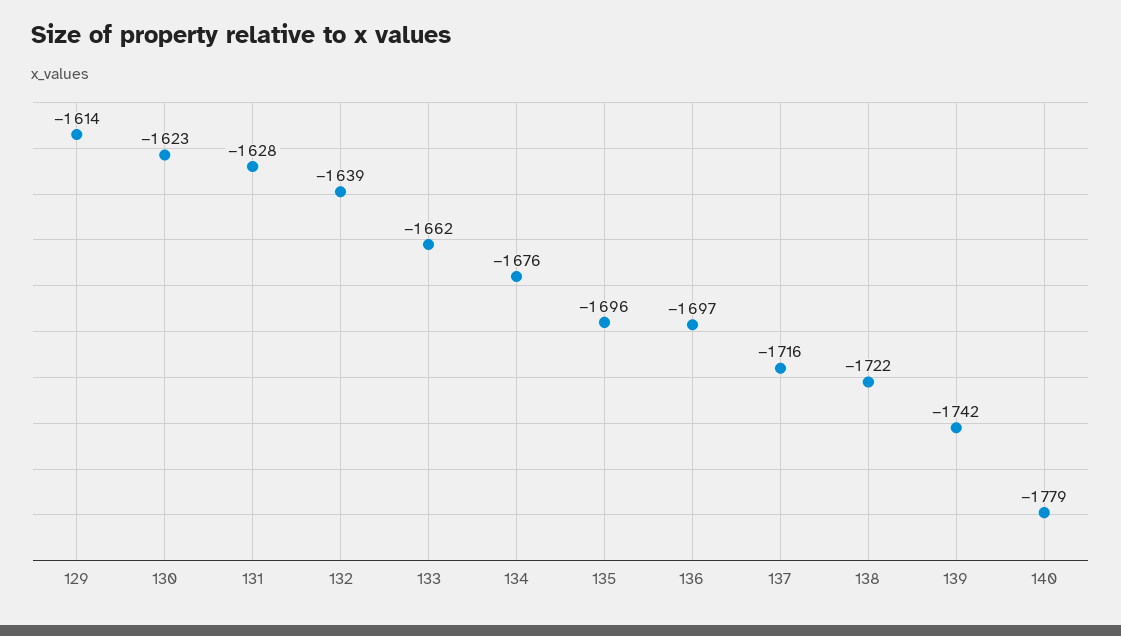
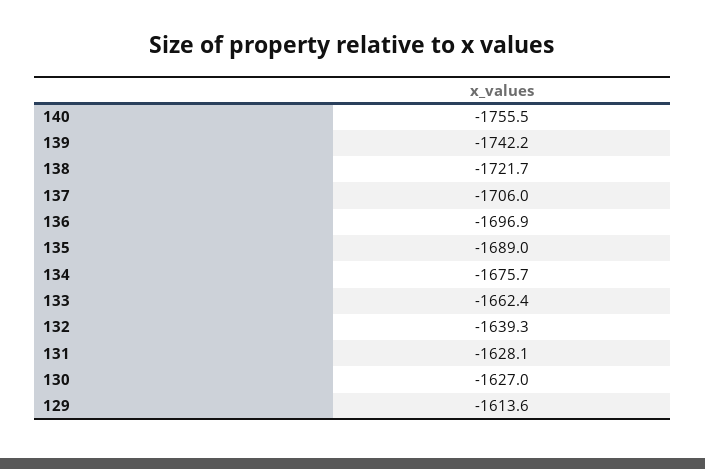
  {
    "129": -1613.6,
-   "130": -1623,
+   "130": -1627,
    "131": -1628.1,
    "132": -1639.3,
    "133": -1662.4,
    "134": -1675.7,
-   "135": -1696,
+   "135": -1689,
    "136": -1696.9,
-   "137": -1716,
+   "137": -1706,
    "138": -1721.7,
    "139": -1742.2,
-   "140": -1779
+   "140": -1755.5
  }

